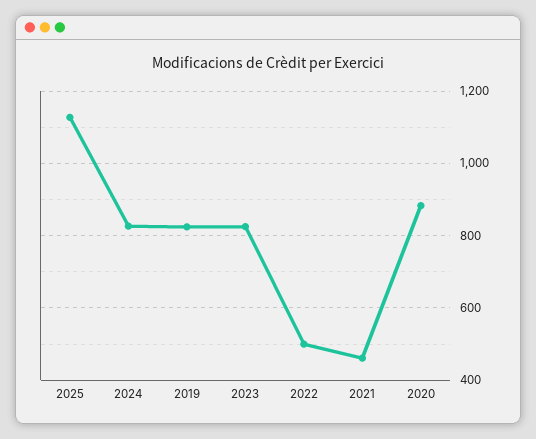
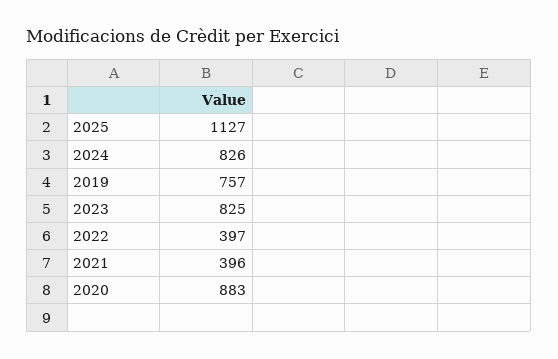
  {
    "2025": 1127,
    "2024": 826,
-   "2019": 820,
+   "2019": 757,
    "2023": 825,
-   "2022": 500,
+   "2022": 397,
-   "2021": 460,
+   "2021": 396,
    "2020": 883
  }

